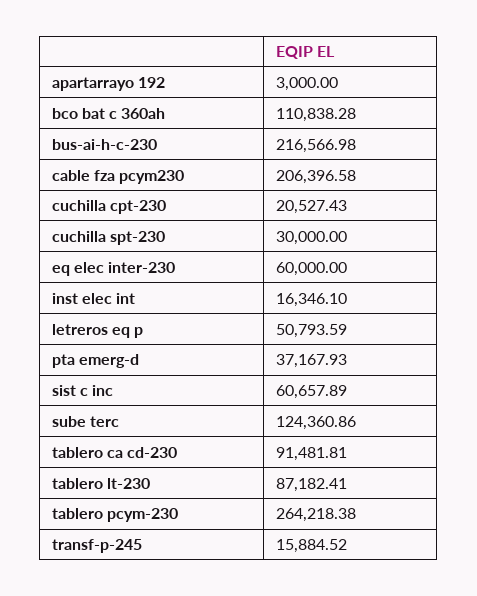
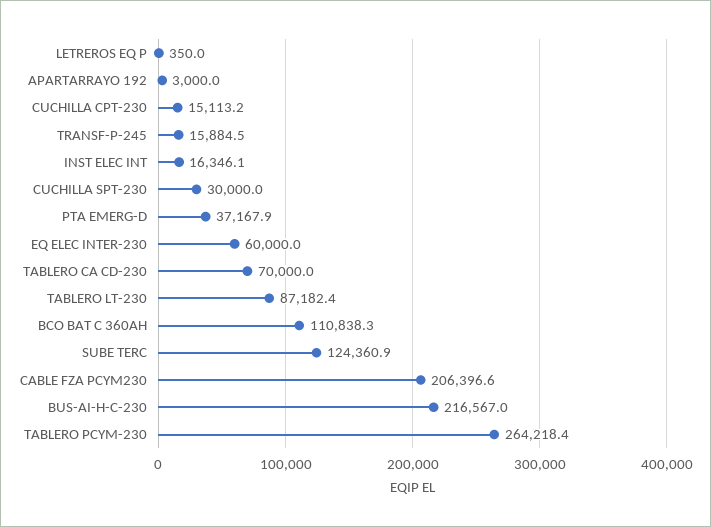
  {
    "apartarrayo 192": 3000,
    "bco bat c 360ah": 110838.28,
    "bus-ai-h-c-230": 216566.98,
    "cable fza pcym230": 206396.58,
-   "cuchilla cpt-230": 20527.43,
+   "cuchilla cpt-230": 15113.2,
    "cuchilla spt-230": 30000,
    "eq elec inter-230": 60000,
    "inst elec int": 16346.1,
-   "letreros eq p": 50793.59,
+   "letreros eq p": 350,
    "pta emerg-d": 37167.93,
-   "sist c inc": 60657.89,
    "sube terc": 124360.86,
-   "tablero ca cd-230": 91481.81,
+   "tablero ca cd-230": 70000,
    "tablero lt-230": 87182.41,
    "tablero pcym-230": 264218.38,
    "transf-p-245": 15884.52
  }

